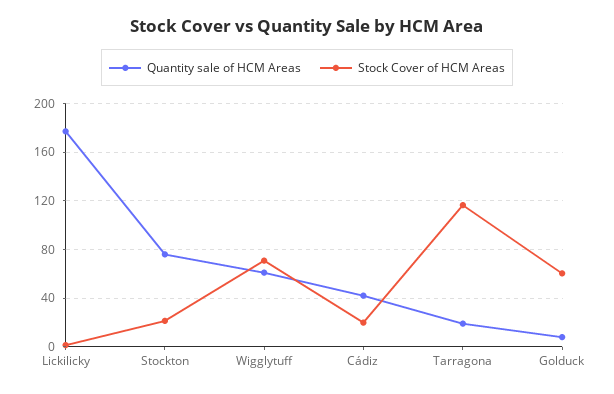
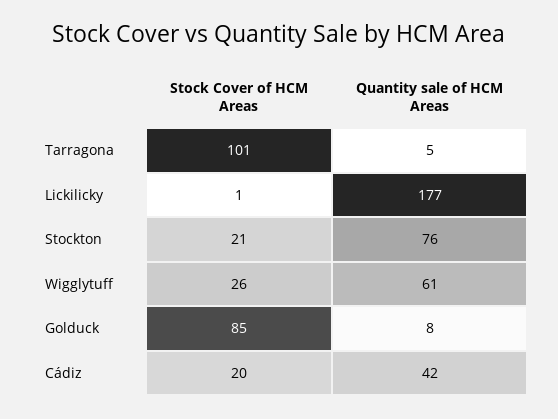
  {
    "Quantity sale of HCM Areas": {
      "Lickilicky": 177,
      "Stockton": 76,
      "Wigglytuff": 61,
      "Cádiz": 42,
-     "Tarragona": 20,
+     "Tarragona": 5,
      "Golduck": 8
    },
    "Stock Cover of HCM Areas": {
      "Lickilicky": 1,
      "Stockton": 21,
-     "Wigglytuff": 70,
+     "Wigglytuff": 26,
      "Cádiz": 20,
-     "Tarragona": 115,
+     "Tarragona": 101,
-     "Golduck": 60
+     "Golduck": 85
    }
  }

